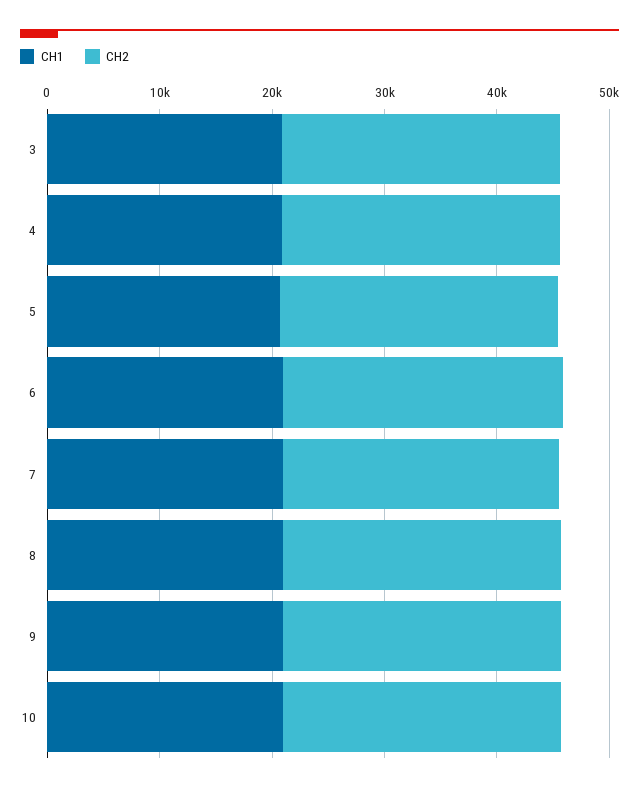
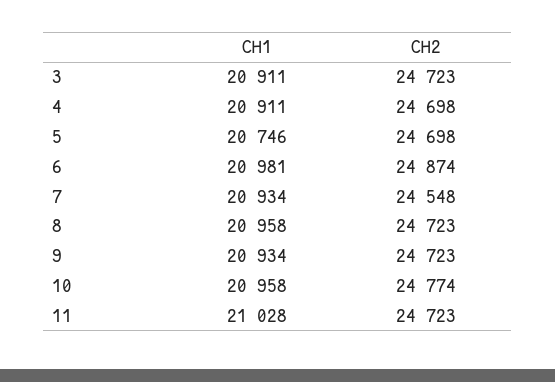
  {
    "CH1": {
      "3": 20911,
      "4": 20911,
      "5": 20746,
      "6": 20981,
      "7": 20934,
      "8": 20958,
      "9": 20934,
-     "10": 20958
+     "10": 20958,
+     "11": 21028
    },
    "CH2": {
      "3": 24723,
      "4": 24698,
      "5": 24698,
      "6": 24874,
      "7": 24548,
      "8": 24723,
      "9": 24723,
-     "10": 24774
+     "10": 24774,
+     "11": 24723
    }
  }

